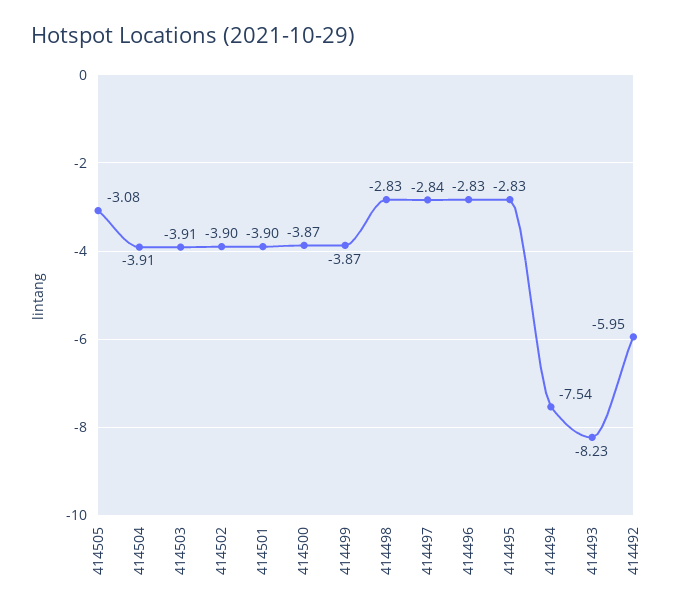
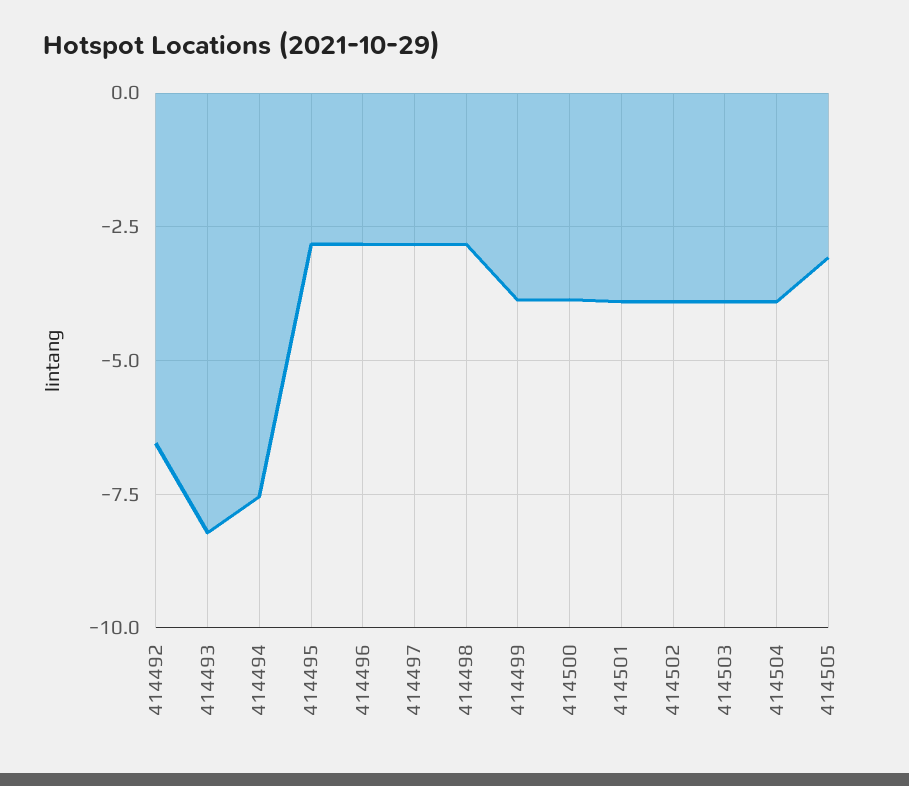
  {
    "414505": -3.08,
    "414504": -3.91,
    "414503": -3.91,
    "414502": -3.9,
    "414501": -3.9,
    "414500": -3.87,
    "414499": -3.87,
    "414498": -2.83,
    "414497": -2.84,
    "414496": -2.83,
    "414495": -2.83,
    "414494": -7.54,
    "414493": -8.23,
-   "414492": -5.95
+   "414492": -6.5
  }

